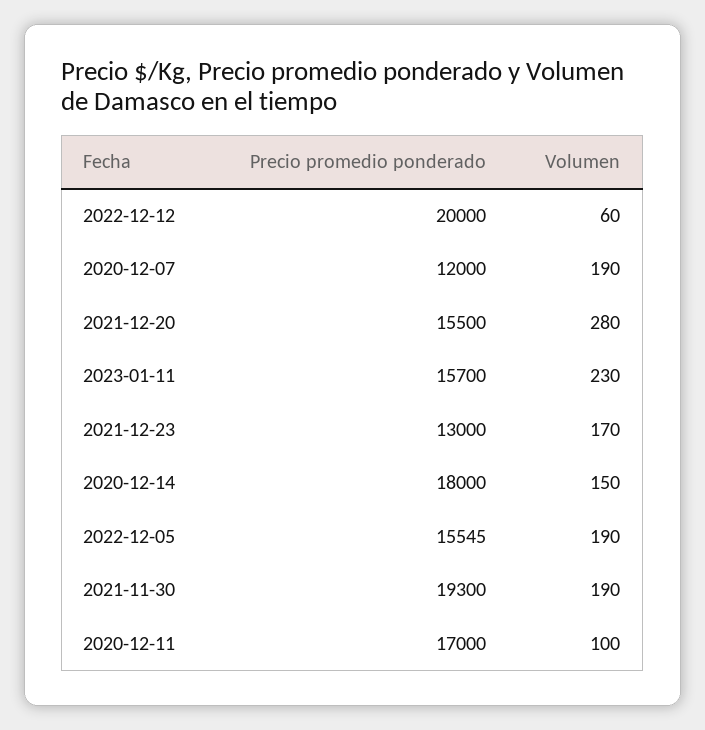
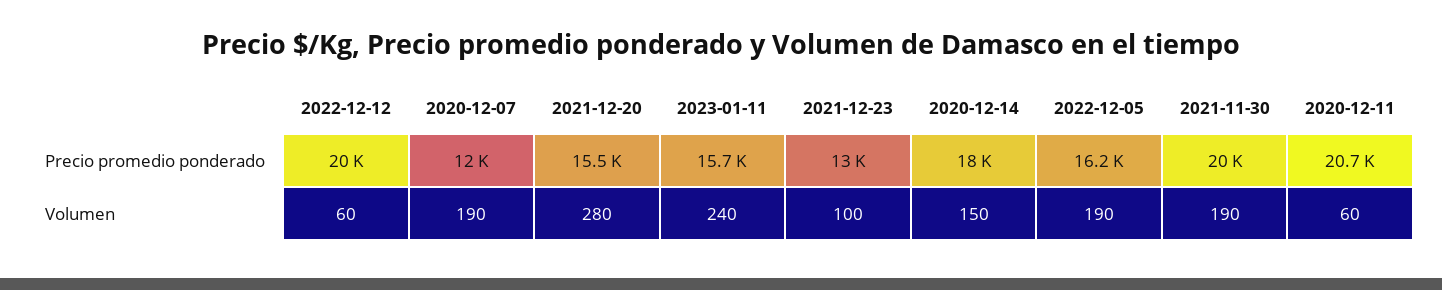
  {
    "Precio promedio ponderado": {
      "2022-12-12": 20000,
      "2020-12-07": 12000,
      "2021-12-20": 15500,
      "2023-01-11": 15700,
      "2021-12-23": 13000,
      "2020-12-14": 18000,
-     "2022-12-05": 15545,
+     "2022-12-05": 16200,
-     "2021-11-30": 19300,
+     "2021-11-30": 20000,
-     "2020-12-11": 17000
+     "2020-12-11": 20700
    },
    "Volumen": {
      "2022-12-12": 60,
      "2020-12-07": 190,
      "2021-12-20": 280,
-     "2023-01-11": 230,
+     "2023-01-11": 240,
-     "2021-12-23": 170,
+     "2021-12-23": 100,
      "2020-12-14": 150,
      "2022-12-05": 190,
      "2021-11-30": 190,
-     "2020-12-11": 100
+     "2020-12-11": 60
    }
  }

